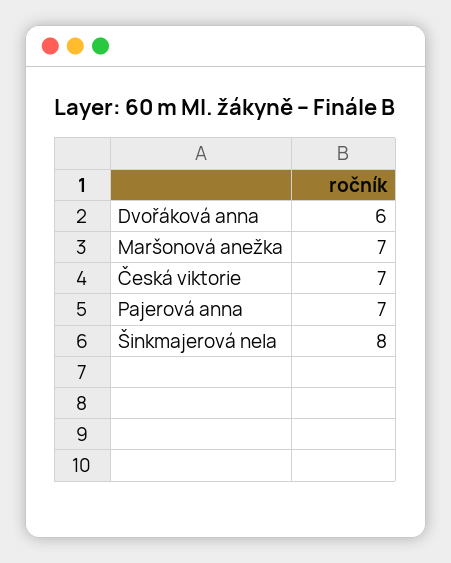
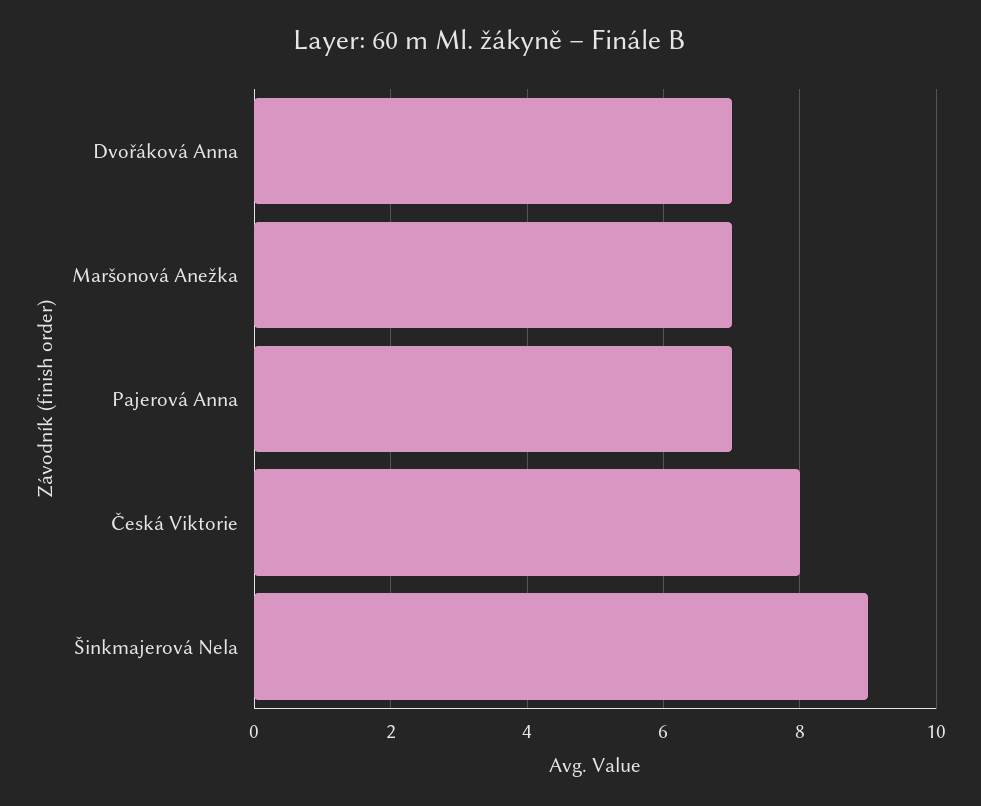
  {
-   "Dvořáková anna": 6,
+   "Dvořáková anna": 7,
    "Maršonová anežka": 7,
-   "Česká viktorie": 7,
+   "Česká viktorie": 8,
    "Pajerová anna": 7,
-   "Šinkmajerová nela": 8
+   "Šinkmajerová nela": 9
  }

